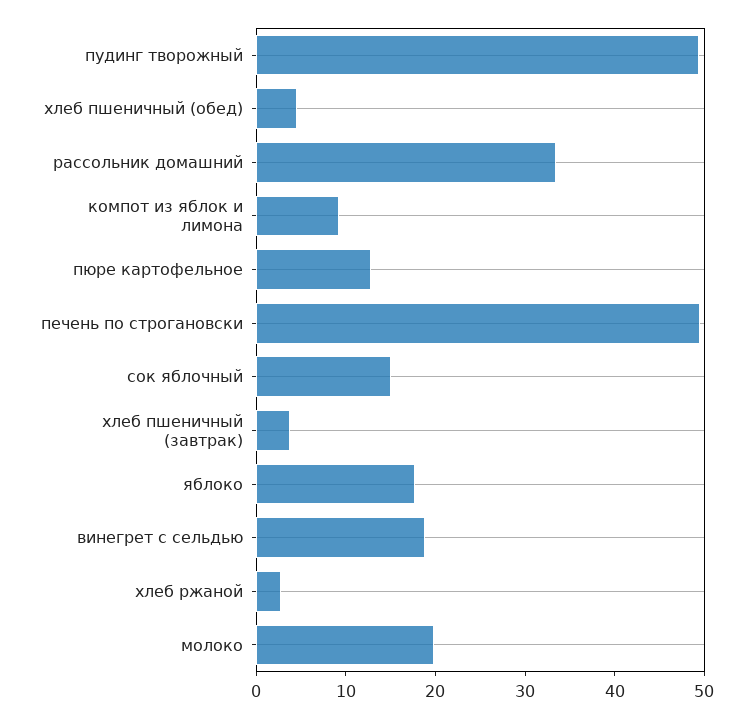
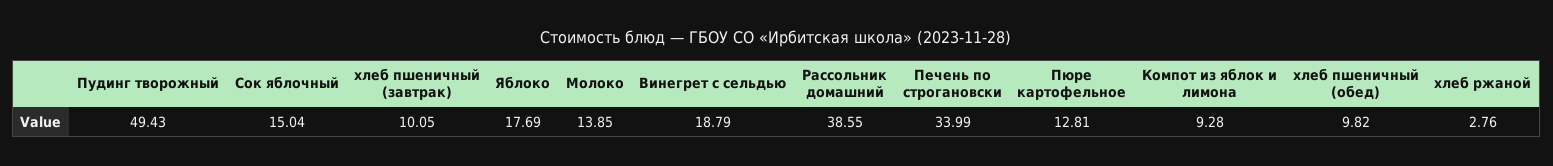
  {
    "пудинг творожный": 49.43,
-   "хлеб пшеничный (обед)": 4,
+   "хлеб пшеничный (обед)": 9.82,
-   "рассольник домашний": 34,
+   "рассольник домашний": 38.55,
    "компот из яблок и лимона": 9.28,
    "пюре картофельное": 12.81,
-   "печень по строгановски": 50,
+   "печень по строгановски": 33.99,
    "сок яблочный": 15.04,
-   "хлеб пшеничный (завтрак)": 4,
+   "хлеб пшеничный (завтрак)": 10.05,
    "яблоко": 17.69,
    "винегрет с сельдью": 18.79,
    "хлеб ржаной": 2.76,
-   "молоко": 20
+   "молоко": 13.85
  }

